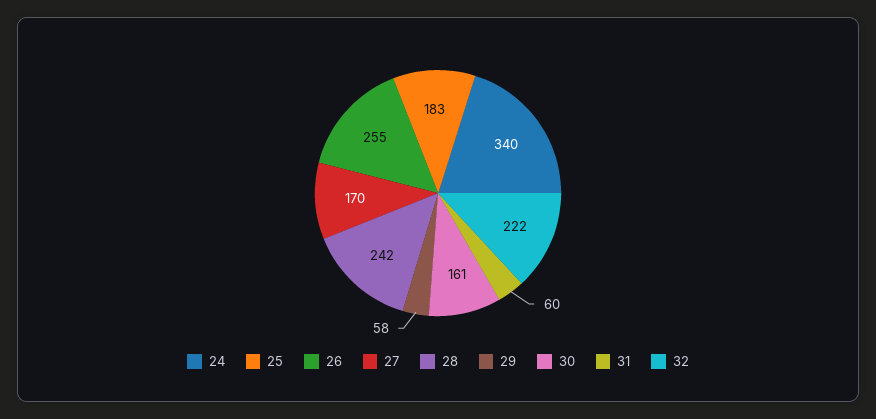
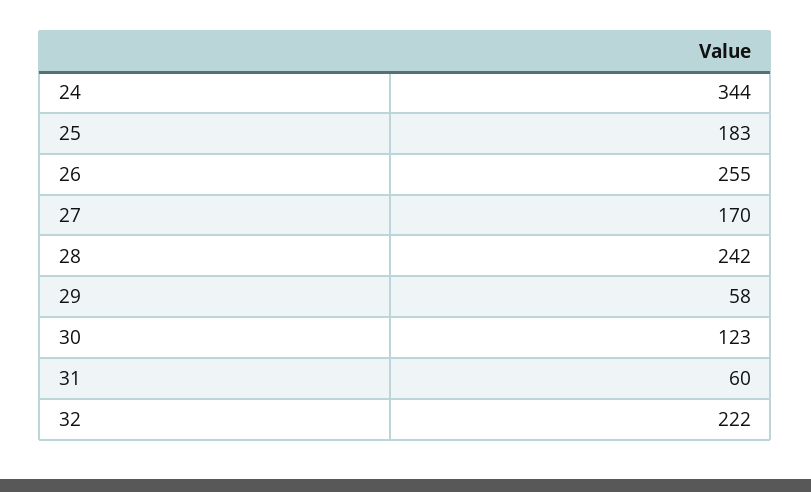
  {
-   "24": 340,
+   "24": 344,
    "25": 183,
    "26": 255,
    "27": 170,
    "28": 242,
    "29": 58,
-   "30": 161,
+   "30": 123,
    "31": 60,
    "32": 222
  }

